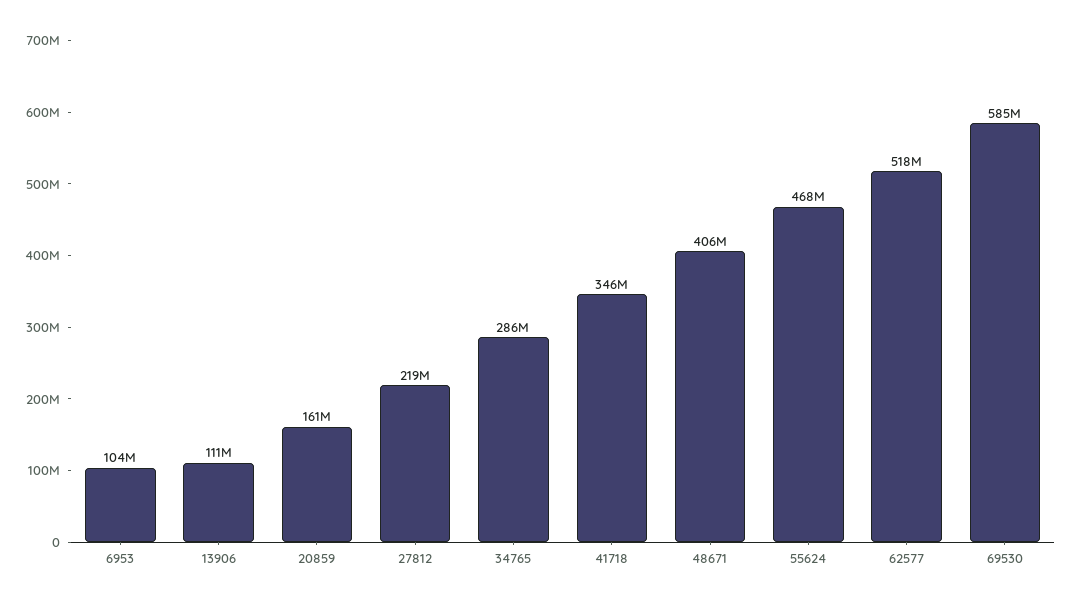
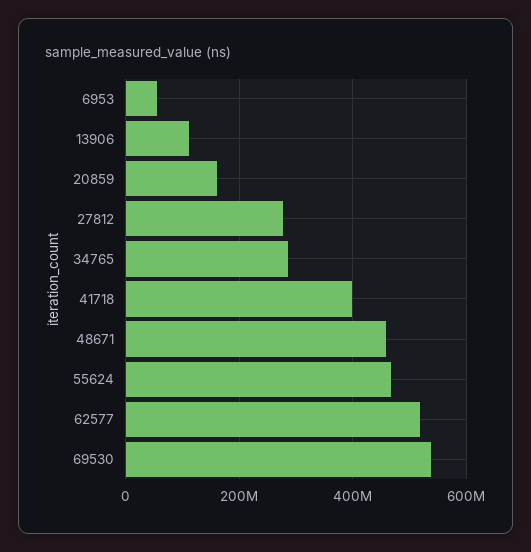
  {
-   "6953": 104000000,
+   "6953": 60000000,
    "13906": 111000000,
    "20859": 161000000,
-   "27812": 219000000,
+   "27812": 280000000,
    "34765": 286000000,
-   "41718": 346000000,
+   "41718": 400000000,
-   "48671": 406000000,
+   "48671": 460000000,
    "55624": 468000000,
    "62577": 518000000,
-   "69530": 585000000
+   "69530": 540000000
  }

